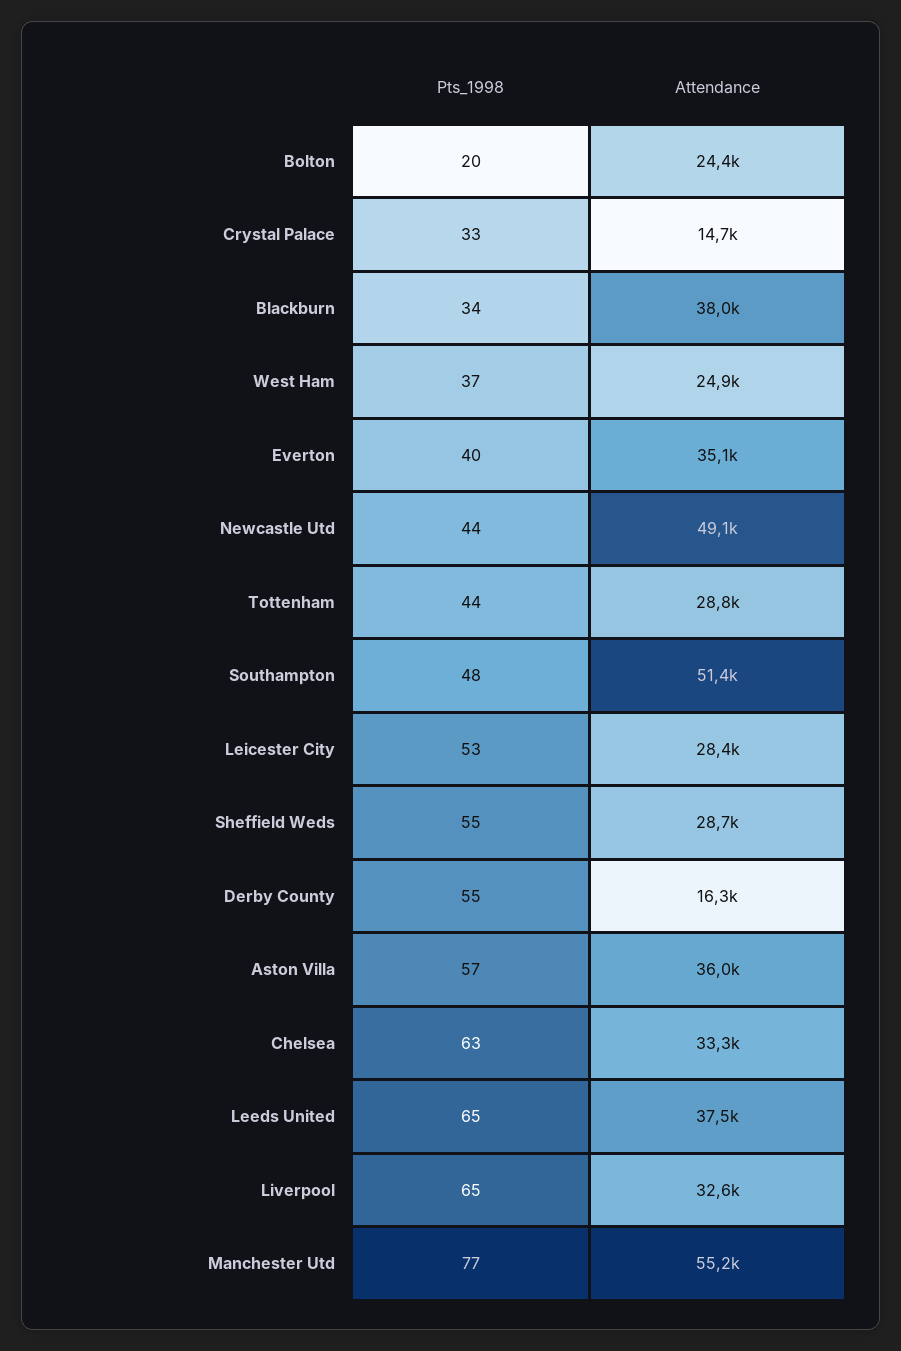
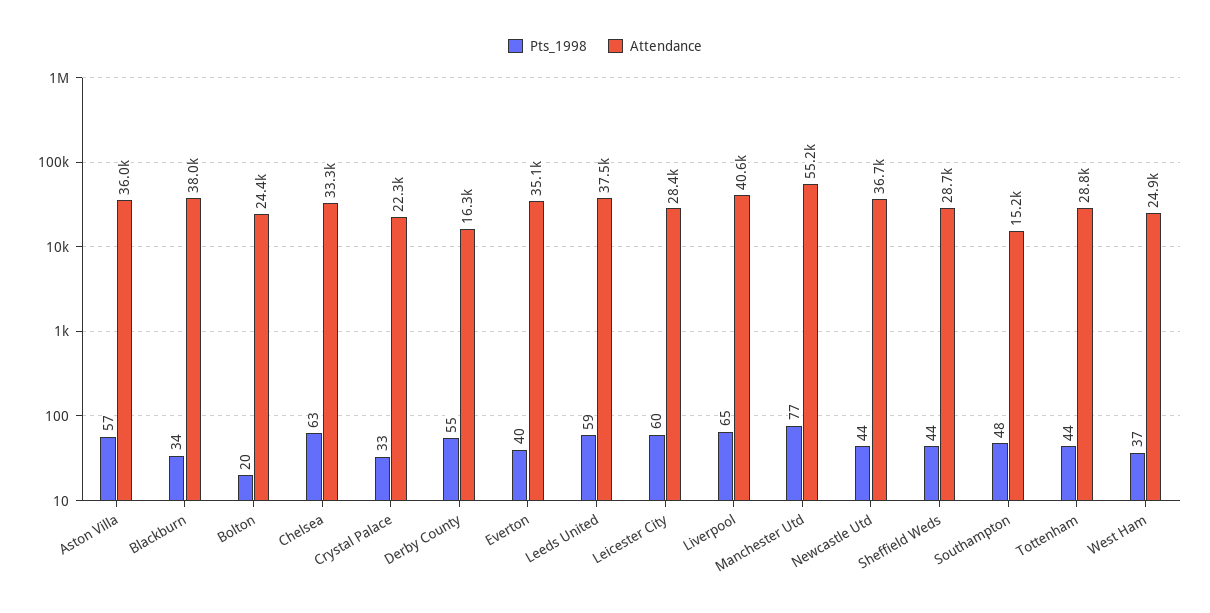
  {
    "Pts_1998": {
      "Bolton": 20,
      "Crystal Palace": 33,
      "Blackburn": 34,
      "West Ham": 37,
      "Everton": 40,
      "Newcastle Utd": 44,
      "Tottenham": 44,
      "Southampton": 48,
-     "Leicester City": 53,
+     "Leicester City": 60,
-     "Sheffield Weds": 55,
+     "Sheffield Weds": 44,
      "Derby County": 55,
      "Aston Villa": 57,
      "Chelsea": 63,
-     "Leeds United": 65,
+     "Leeds United": 59,
      "Liverpool": 65,
      "Manchester Utd": 77
    },
    "Attendance": {
      "Bolton": 24400,
-     "Crystal Palace": 14700,
+     "Crystal Palace": 22300,
      "Blackburn": 38000,
      "West Ham": 24900,
      "Everton": 35100,
-     "Newcastle Utd": 49100,
+     "Newcastle Utd": 36700,
      "Tottenham": 28800,
-     "Southampton": 51400,
+     "Southampton": 15200,
      "Leicester City": 28400,
      "Sheffield Weds": 28700,
      "Derby County": 16300,
      "Aston Villa": 36000,
      "Chelsea": 33300,
      "Leeds United": 37500,
-     "Liverpool": 32600,
+     "Liverpool": 40600,
      "Manchester Utd": 55200
    }
  }

